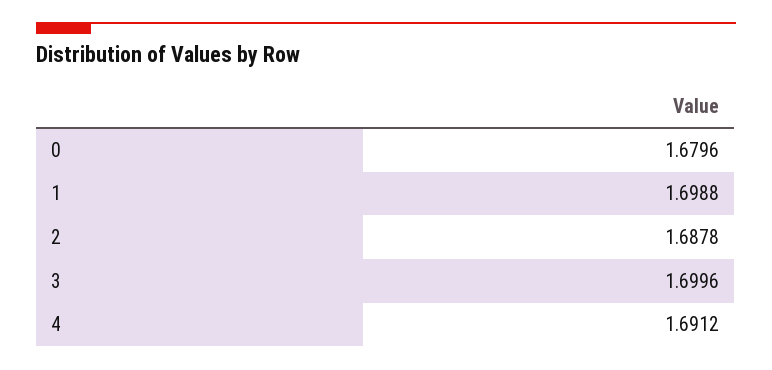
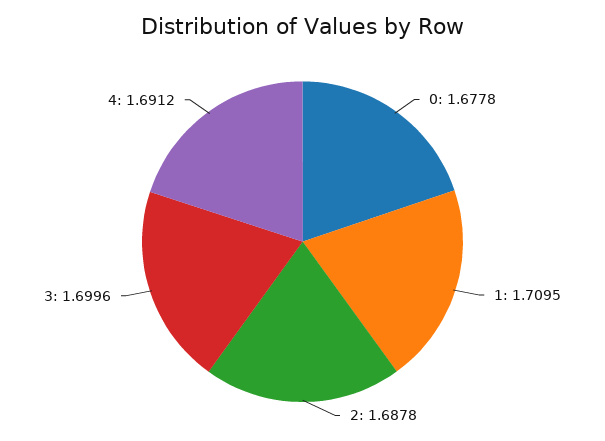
  {
-   "0": 1.6796,
+   "0": 1.6778,
-   "1": 1.6988,
+   "1": 1.7095,
    "2": 1.6878,
    "3": 1.6996,
    "4": 1.6912
  }

